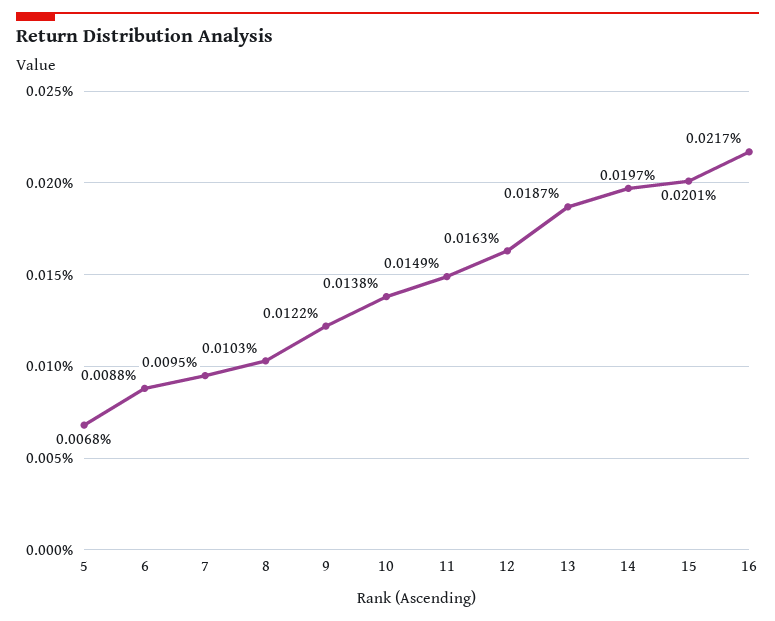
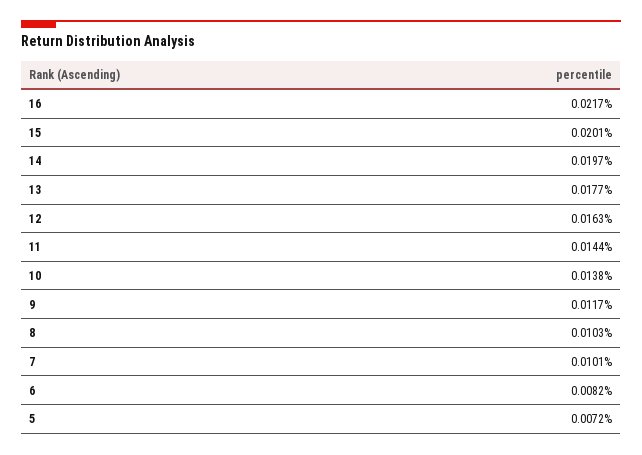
  {
-   "5": 0.0068,
+   "5": 0.0072,
-   "6": 0.0088,
+   "6": 0.0082,
-   "7": 0.0095,
+   "7": 0.0101,
    "8": 0.0103,
-   "9": 0.0122,
+   "9": 0.0117,
    "10": 0.0138,
-   "11": 0.0149,
+   "11": 0.0144,
    "12": 0.0163,
-   "13": 0.0187,
+   "13": 0.0177,
    "14": 0.0197,
    "15": 0.0201,
    "16": 0.0217
  }

